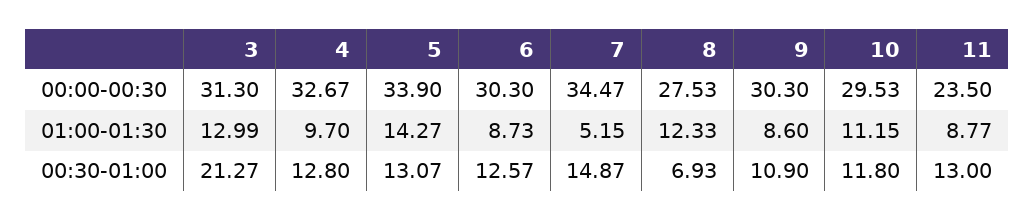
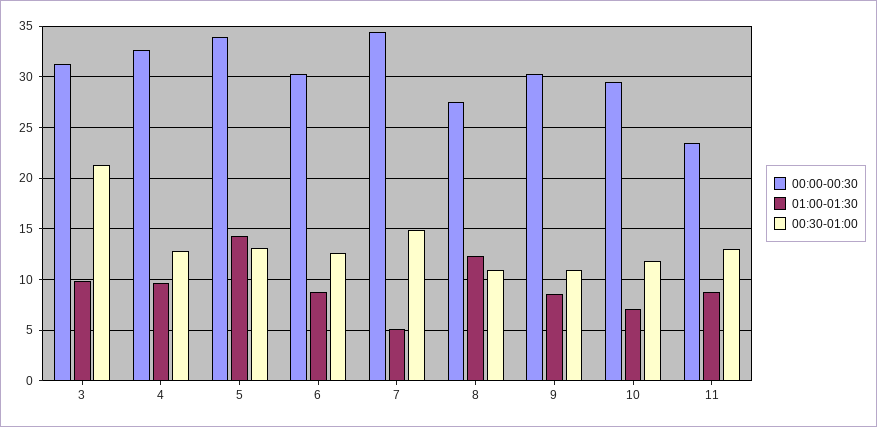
  {
    "00:00-00:30": {
      "3": 31.3,
      "4": 32.67,
      "5": 33.9,
      "6": 30.3,
      "7": 34.47,
      "8": 27.53,
      "9": 30.3,
      "10": 29.53,
      "11": 23.5
    },
    "01:00-01:30": {
-     "3": 12.99,
+     "3": 10,
      "4": 9.7,
      "5": 14.27,
      "6": 8.73,
      "7": 5.15,
      "8": 12.33,
      "9": 8.6,
-     "10": 11.15,
+     "10": 7,
      "11": 8.77
    },
    "00:30-01:00": {
      "3": 21.27,
      "4": 12.8,
      "5": 13.07,
      "6": 12.57,
      "7": 14.87,
-     "8": 6.93,
+     "8": 11,
      "9": 10.9,
      "10": 11.8,
      "11": 13
    }
  }

